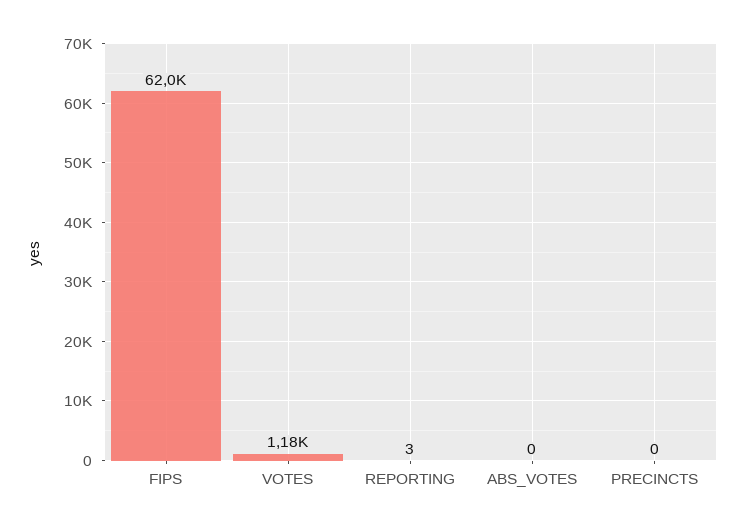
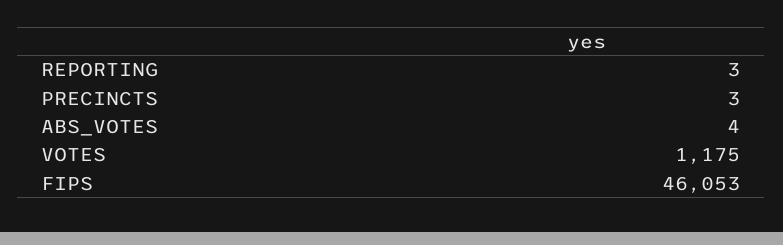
  {
-   "FIPS": 62000,
+   "FIPS": 46053,
    "VOTES": 1175,
    "REPORTING": 3,
-   "ABS_VOTES": 0,
+   "ABS_VOTES": 4,
-   "PRECINCTS": 0
+   "PRECINCTS": 3
  }

